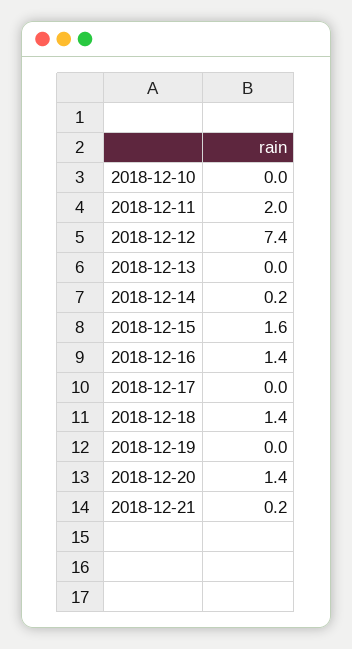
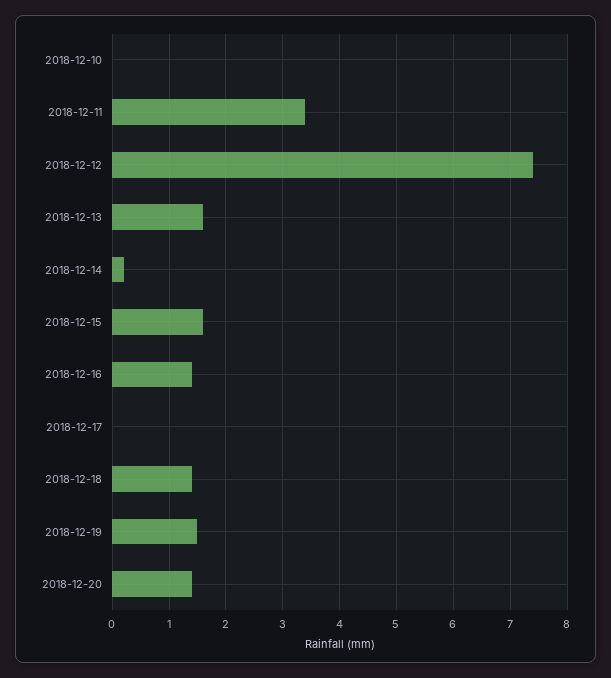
  {
    "2018-12-10": 0,
-   "2018-12-11": 2,
+   "2018-12-11": 3.5,
    "2018-12-12": 7.4,
-   "2018-12-13": 0,
+   "2018-12-13": 1.5,
    "2018-12-14": 0.2,
    "2018-12-15": 1.6,
    "2018-12-16": 1.4,
    "2018-12-17": 0,
    "2018-12-18": 1.4,
-   "2018-12-19": 0,
+   "2018-12-19": 1.5,
-   "2018-12-20": 1.4,
+   "2018-12-20": 1.4
-   "2018-12-21": 0.2
  }

